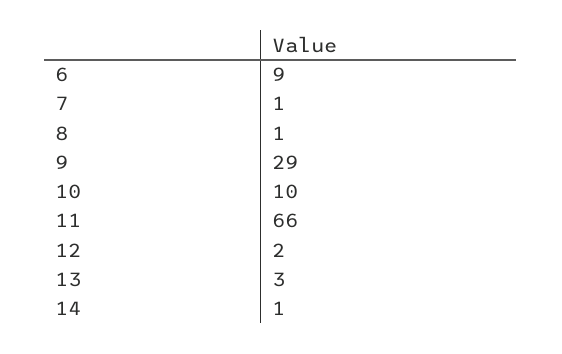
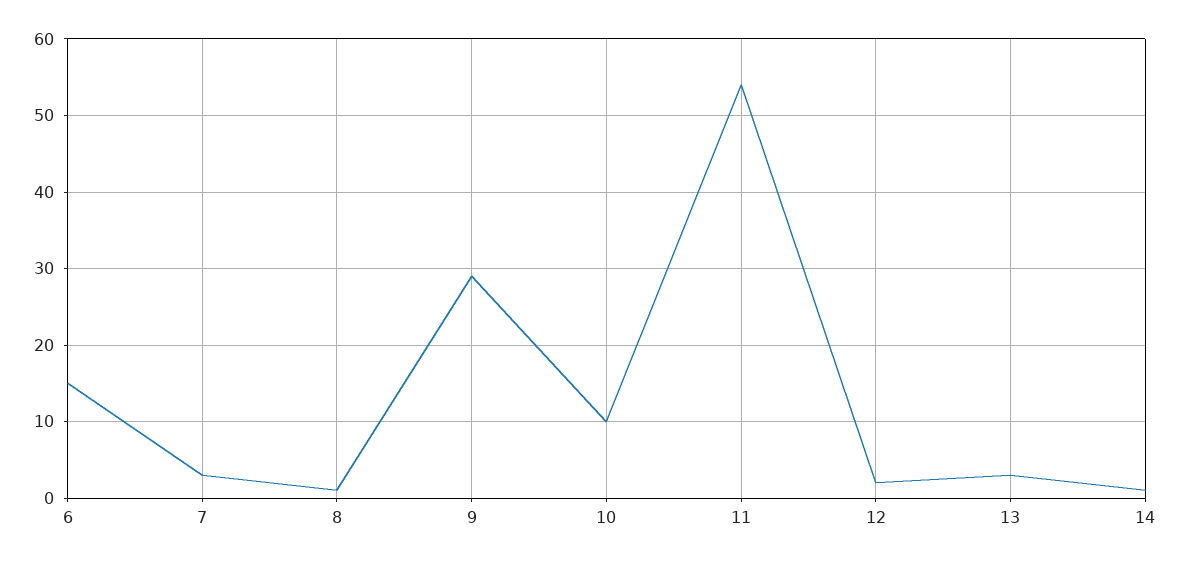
  {
-   "6": 9,
+   "6": 15,
-   "7": 1,
+   "7": 3,
    "8": 1,
    "9": 29,
    "10": 10,
-   "11": 66,
+   "11": 54,
    "12": 2,
    "13": 3,
    "14": 1
  }

